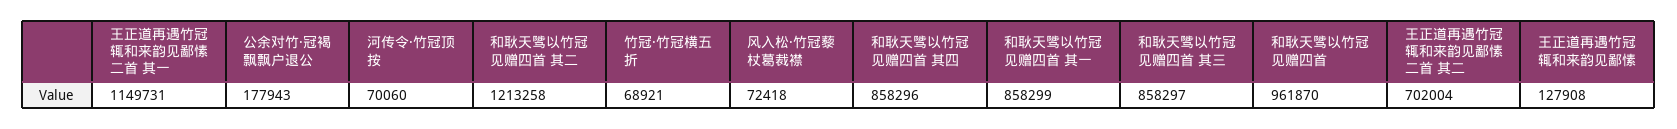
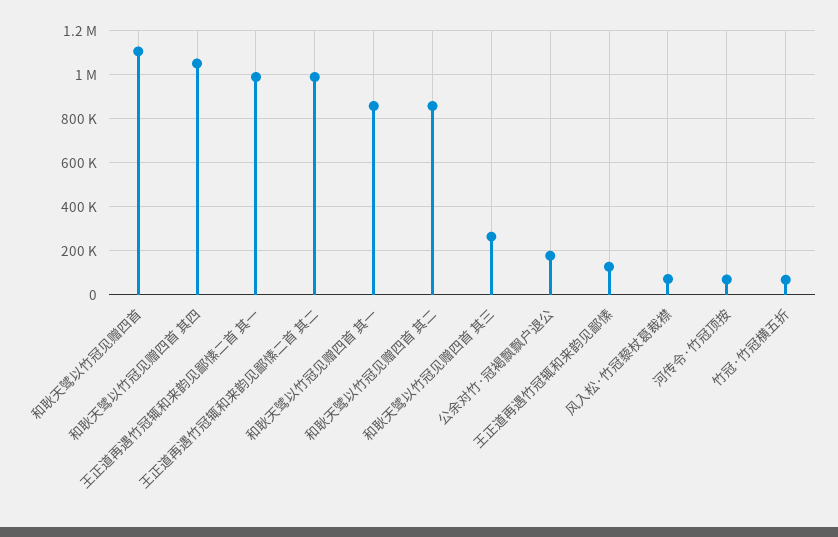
  {
-   "王正道再遇竹冠辄和来韵见鄙愫二首 其一": 1149731,
+   "王正道再遇竹冠辄和来韵见鄙愫二首 其一": 1000000,
    "公余对竹·冠褐飘飘户退公": 177943,
    "河传令·竹冠顶按": 70060,
-   "和耿天骘以竹冠见赠四首 其二": 1213258,
+   "和耿天骘以竹冠见赠四首 其二": 850000,
    "竹冠·竹冠横五折": 68921,
    "风入松·竹冠藜杖葛裁襟": 72418,
-   "和耿天骘以竹冠见赠四首 其四": 858296,
+   "和耿天骘以竹冠见赠四首 其四": 1050000,
    "和耿天骘以竹冠见赠四首 其一": 858299,
-   "和耿天骘以竹冠见赠四首 其三": 858297,
+   "和耿天骘以竹冠见赠四首 其三": 250000,
-   "和耿天骘以竹冠见赠四首": 961870,
+   "和耿天骘以竹冠见赠四首": 1100000,
-   "王正道再遇竹冠辄和来韵见鄙愫二首 其二": 702004,
+   "王正道再遇竹冠辄和来韵见鄙愫二首 其二": 1000000,
    "王正道再遇竹冠辄和来韵见鄙愫": 127908
  }

